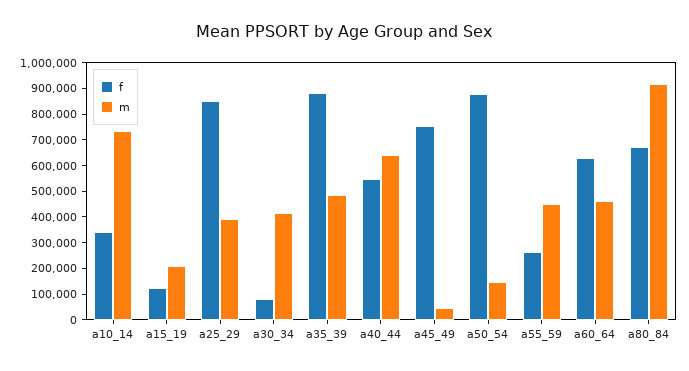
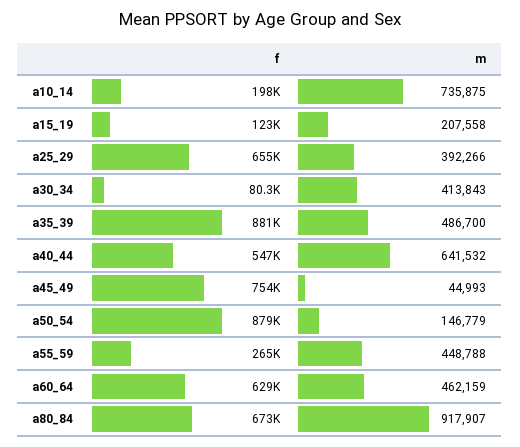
  {
    "f": {
-     "a10_14": 350000,
+     "a10_14": 198000,
      "a15_19": 123000,
-     "a25_29": 850000,
+     "a25_29": 655000,
      "a30_34": 80300,
      "a35_39": 881000,
      "a40_44": 547000,
      "a45_49": 754000,
      "a50_54": 879000,
      "a55_59": 265000,
      "a60_64": 629000,
      "a80_84": 673000
    },
    "m": {
      "a10_14": 735875,
      "a15_19": 207558,
      "a25_29": 392266,
      "a30_34": 413843,
      "a35_39": 486700,
      "a40_44": 641532,
      "a45_49": 44993,
      "a50_54": 146779,
      "a55_59": 448788,
      "a60_64": 462159,
      "a80_84": 917907
    }
  }

